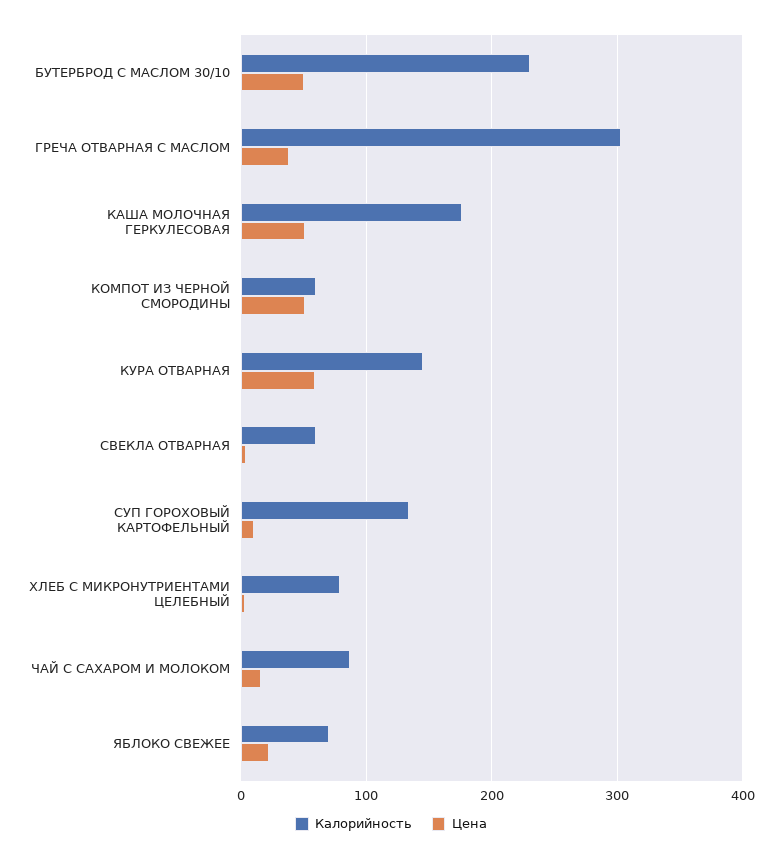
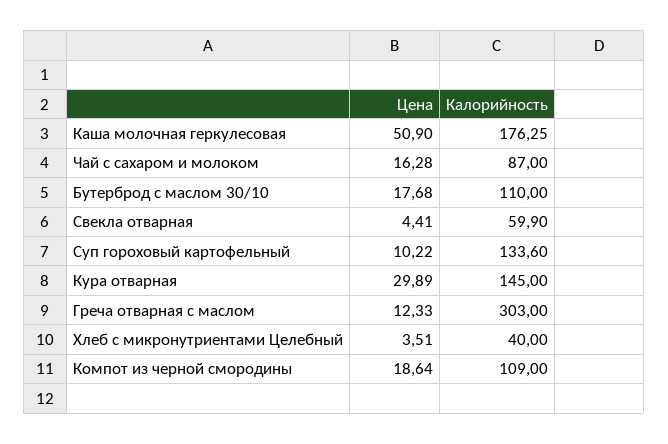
  {
    "Калорийность": {
-     "БУТЕРБРОД С МАСЛОМ 30/10": 230,
+     "БУТЕРБРОД С МАСЛОМ 30/10": 110,
      "ГРЕЧА ОТВАРНАЯ С МАСЛОМ": 303,
      "КАША МОЛОЧНАЯ ГЕРКУЛЕСОВАЯ": 176.25,
-     "КОМПОТ ИЗ ЧЕРНОЙ СМОРОДИНЫ": 60,
+     "КОМПОТ ИЗ ЧЕРНОЙ СМОРОДИНЫ": 109,
      "КУРА ОТВАРНАЯ": 145,
      "СВЕКЛА ОТВАРНАЯ": 59.9,
      "СУП ГОРОХОВЫЙ КАРТОФЕЛЬНЫЙ": 133.6,
-     "ХЛЕБ С МИКРОНУТРИЕНТАМИ ЦЕЛЕБНЫЙ": 80,
+     "ХЛЕБ С МИКРОНУТРИЕНТАМИ ЦЕЛЕБНЫЙ": 40,
-     "ЧАЙ С САХАРОМ И МОЛОКОМ": 87,
+     "ЧАЙ С САХАРОМ И МОЛОКОМ": 87
-     "ЯБЛОКО СВЕЖЕЕ": 70
    },
    "Цена": {
-     "БУТЕРБРОД С МАСЛОМ 30/10": 50,
+     "БУТЕРБРОД С МАСЛОМ 30/10": 17.68,
-     "ГРЕЧА ОТВАРНАЯ С МАСЛОМ": 40,
+     "ГРЕЧА ОТВАРНАЯ С МАСЛОМ": 12.33,
      "КАША МОЛОЧНАЯ ГЕРКУЛЕСОВАЯ": 50.9,
-     "КОМПОТ ИЗ ЧЕРНОЙ СМОРОДИНЫ": 50,
+     "КОМПОТ ИЗ ЧЕРНОЙ СМОРОДИНЫ": 18.64,
-     "КУРА ОТВАРНАЯ": 60,
+     "КУРА ОТВАРНАЯ": 29.89,
      "СВЕКЛА ОТВАРНАЯ": 4.41,
      "СУП ГОРОХОВЫЙ КАРТОФЕЛЬНЫЙ": 10.22,
      "ХЛЕБ С МИКРОНУТРИЕНТАМИ ЦЕЛЕБНЫЙ": 3.51,
-     "ЧАЙ С САХАРОМ И МОЛОКОМ": 16.28,
+     "ЧАЙ С САХАРОМ И МОЛОКОМ": 16.28
-     "ЯБЛОКО СВЕЖЕЕ": 20
    }
  }

